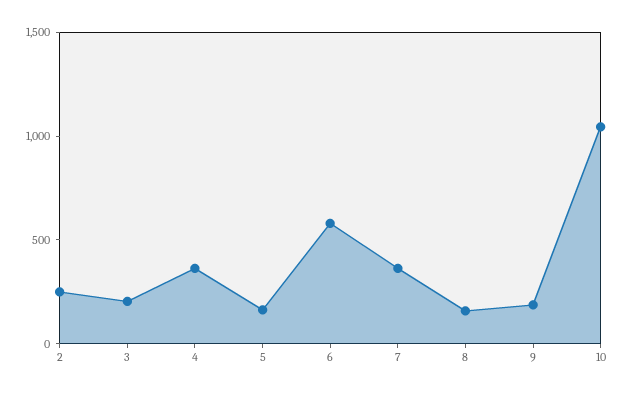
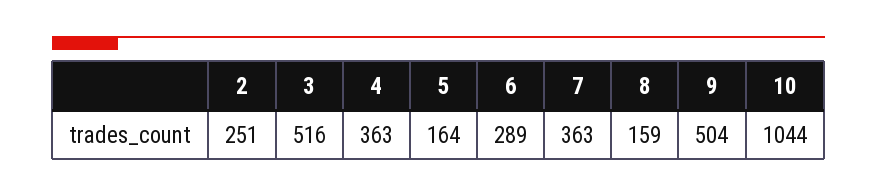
  {
    "2": 251,
-   "3": 200,
+   "3": 516,
    "4": 363,
    "5": 164,
-   "6": 600,
+   "6": 289,
    "7": 363,
    "8": 159,
-   "9": 200,
+   "9": 504,
    "10": 1044
  }

